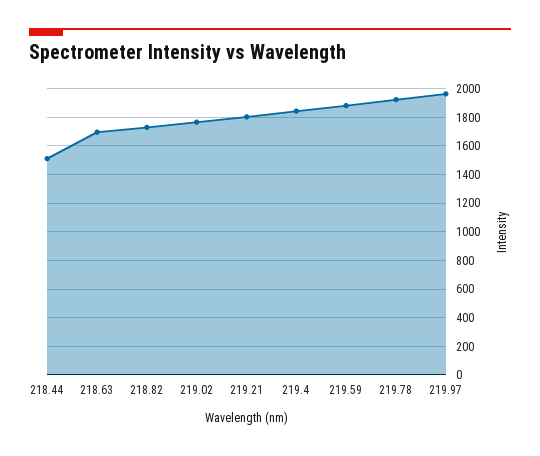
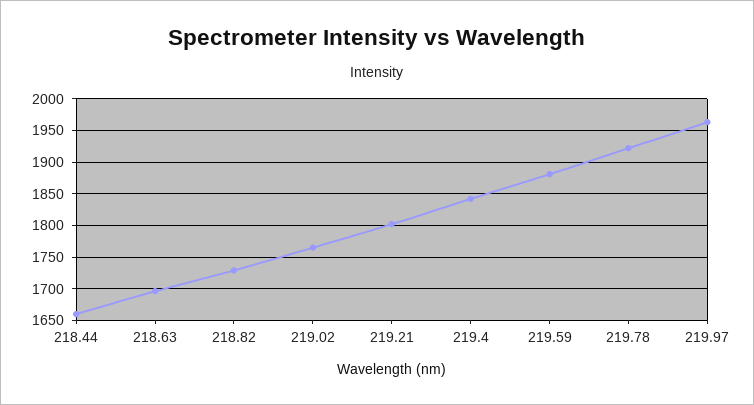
  {
-   "218.44": 1500,
+   "218.44": 1660,
    "218.63": 1700,
    "218.82": 1730,
    "219.02": 1770,
    "219.21": 1800,
    "219.4": 1840,
    "219.59": 1880,
    "219.78": 1920,
    "219.97": 1960
  }

